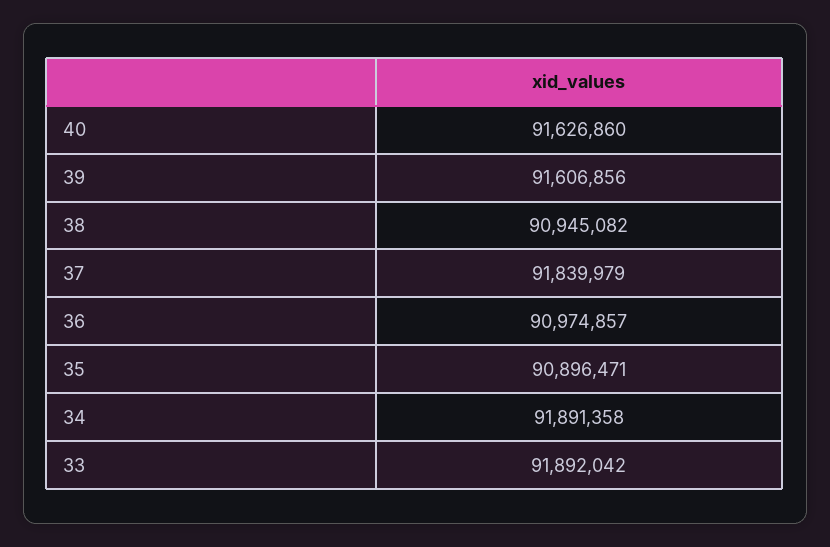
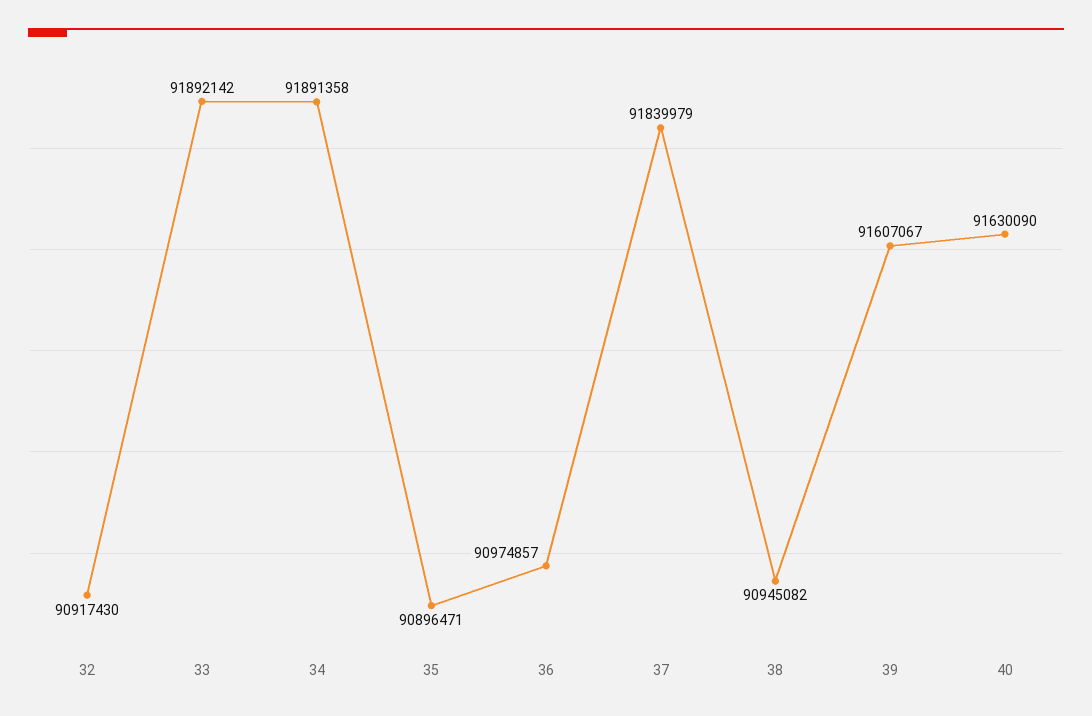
  {
-   "40": 91626860,
+   "40": 91630090,
-   "39": 91606856,
+   "39": 91607067,
    "38": 90945082,
    "37": 91839979,
    "36": 90974857,
    "35": 90896471,
    "34": 91891358,
-   "33": 91892042
+   "33": 91892142,
+   "32": 90917430
  }

